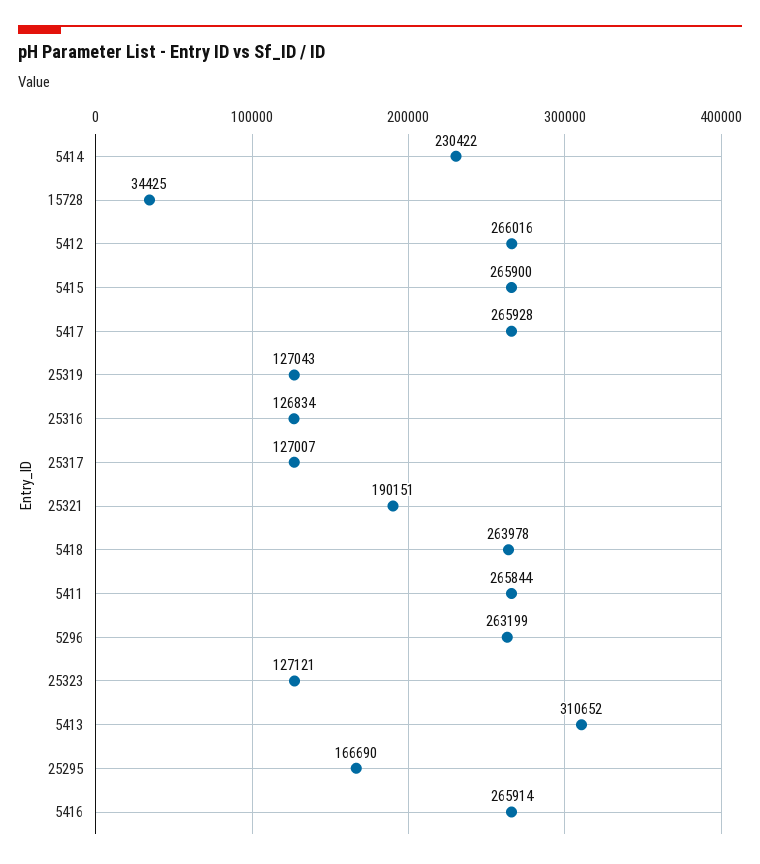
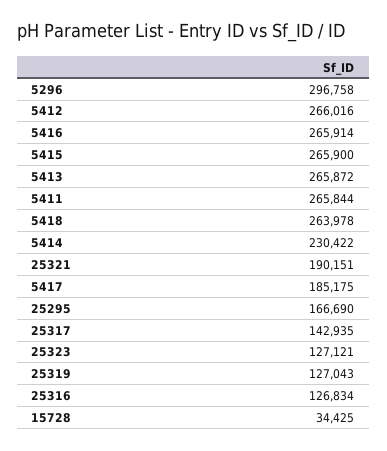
  {
    "5414": 230422,
    "15728": 34425,
    "5412": 266016,
    "5415": 265900,
-   "5417": 265928,
+   "5417": 185175,
    "25319": 127043,
    "25316": 126834,
-   "25317": 127007,
+   "25317": 142935,
    "25321": 190151,
    "5418": 263978,
    "5411": 265844,
-   "5296": 263199,
+   "5296": 296758,
    "25323": 127121,
-   "5413": 310652,
+   "5413": 265872,
    "25295": 166690,
    "5416": 265914
  }

